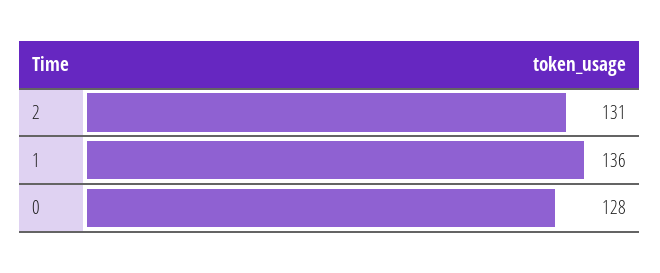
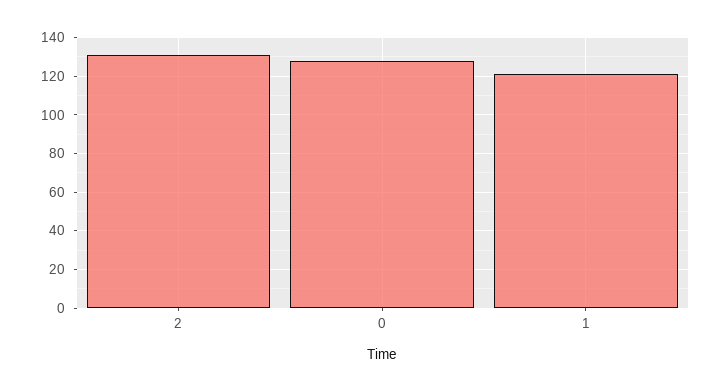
  {
    "2": 131,
-   "1": 136,
+   "1": 120,
    "0": 128
  }

